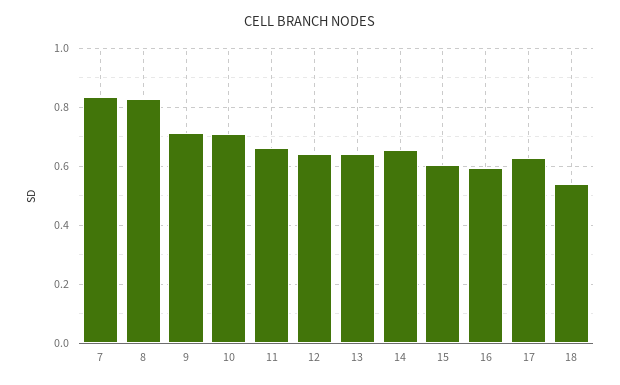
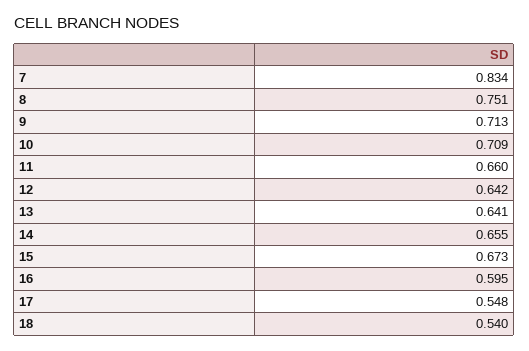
  {
    "7": 0.834,
-   "8": 0.825,
+   "8": 0.751,
    "9": 0.713,
    "10": 0.709,
    "11": 0.66,
    "12": 0.642,
    "13": 0.641,
    "14": 0.655,
-   "15": 0.6,
+   "15": 0.673,
    "16": 0.595,
-   "17": 0.625,
+   "17": 0.548,
    "18": 0.54
  }

